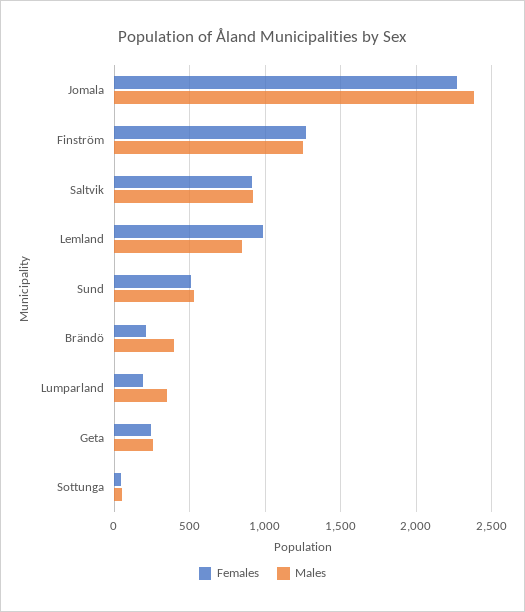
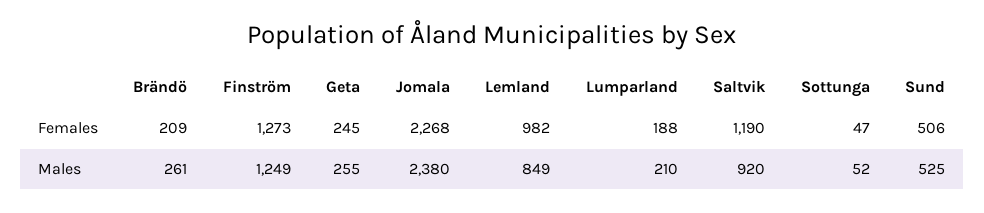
  {
    "Females": {
      "Jomala": 2268,
      "Finström": 1273,
-     "Saltvik": 900,
+     "Saltvik": 1190,
      "Lemland": 982,
      "Sund": 506,
      "Brändö": 209,
      "Lumparland": 188,
      "Geta": 245,
      "Sottunga": 47
    },
    "Males": {
      "Jomala": 2380,
      "Finström": 1249,
      "Saltvik": 920,
      "Lemland": 849,
      "Sund": 525,
-     "Brändö": 400,
+     "Brändö": 261,
-     "Lumparland": 350,
+     "Lumparland": 210,
      "Geta": 255,
      "Sottunga": 52
    }
  }

